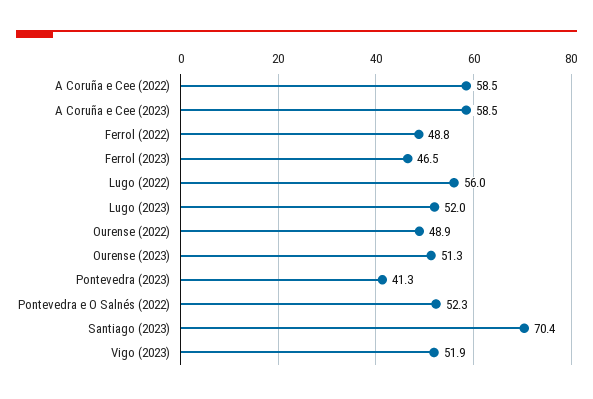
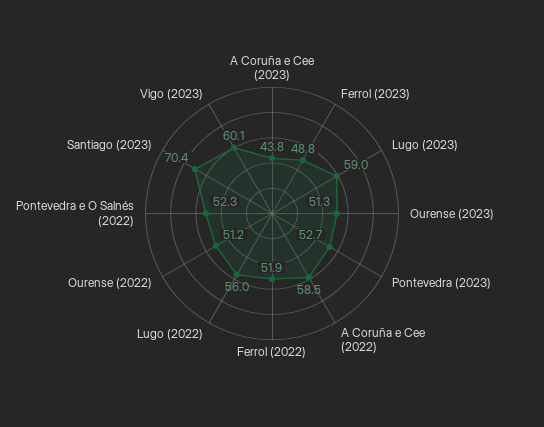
  {
    "A Coruña e Cee (2022)": 58.5,
-   "A Coruña e Cee (2023)": 58.5,
+   "A Coruña e Cee (2023)": 43.8,
-   "Ferrol (2022)": 48.8,
+   "Ferrol (2022)": 51.9,
-   "Ferrol (2023)": 46.5,
+   "Ferrol (2023)": 48.8,
    "Lugo (2022)": 56,
-   "Lugo (2023)": 52,
+   "Lugo (2023)": 59,
-   "Ourense (2022)": 48.9,
+   "Ourense (2022)": 51.2,
    "Ourense (2023)": 51.3,
-   "Pontevedra (2023)": 41.3,
+   "Pontevedra (2023)": 52.7,
    "Pontevedra e O Salnés (2022)": 52.3,
    "Santiago (2023)": 70.4,
-   "Vigo (2023)": 51.9
+   "Vigo (2023)": 60.1
  }

